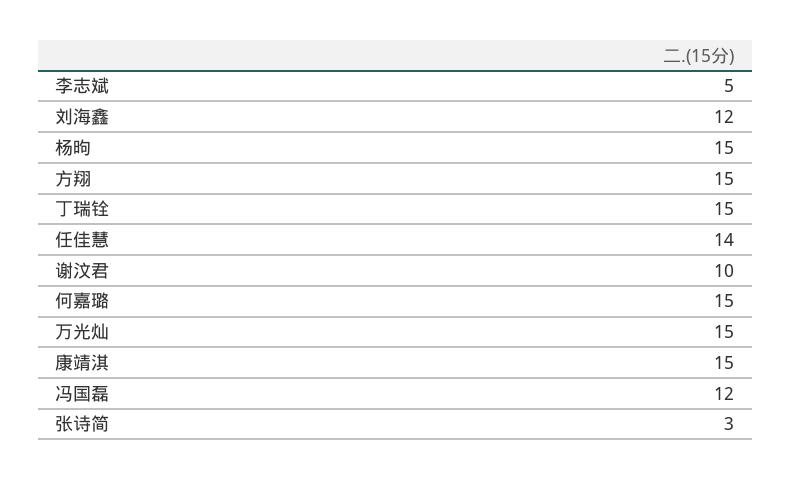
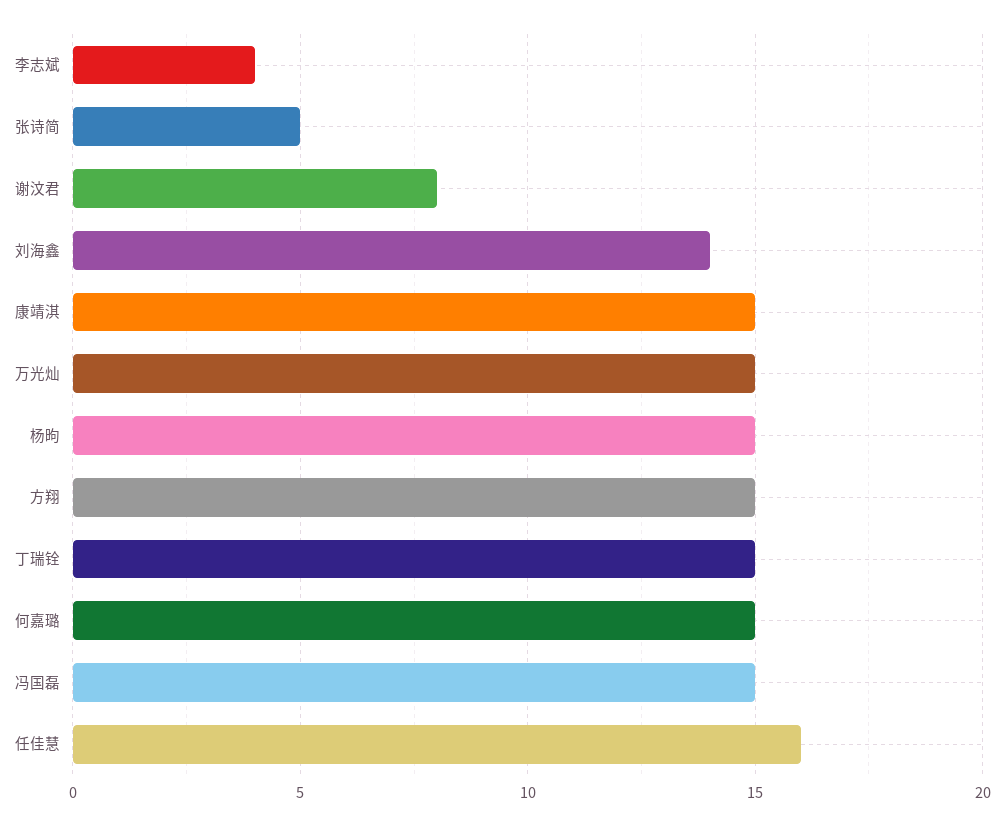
  {
-   "李志斌": 5,
+   "李志斌": 4,
-   "刘海鑫": 12,
+   "刘海鑫": 14,
    "杨昫": 15,
    "方翔": 15,
    "丁瑞铨": 15,
-   "任佳慧": 14,
+   "任佳慧": 16,
-   "谢汶君": 10,
+   "谢汶君": 8,
    "何嘉璐": 15,
    "万光灿": 15,
    "康靖淇": 15,
-   "冯国磊": 12,
+   "冯国磊": 15,
-   "张诗简": 3
+   "张诗简": 5
  }

